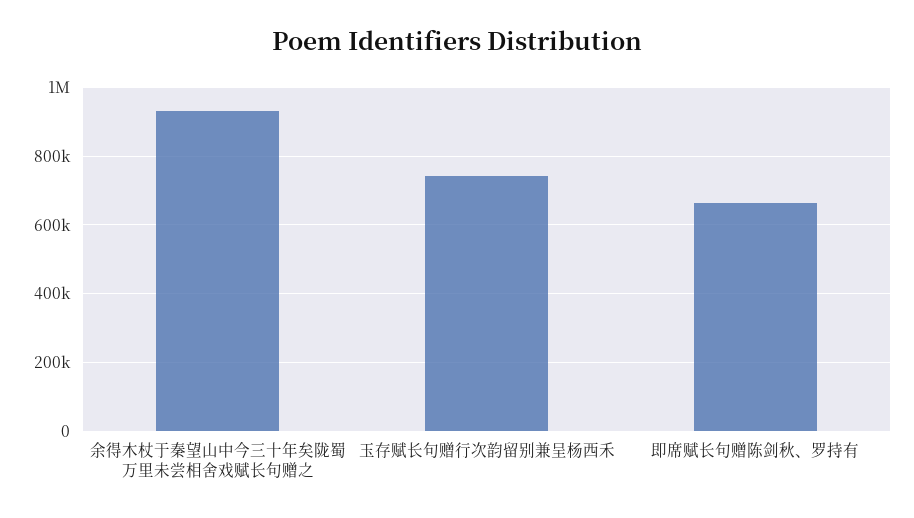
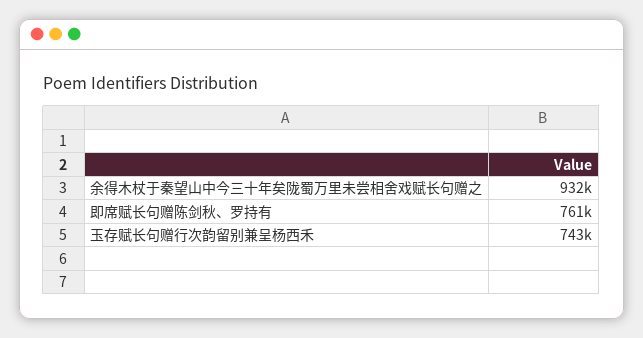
  {
    "余得木杖于秦望山中今三十年矣陇蜀万里未尝相舍戏赋长句赠之": 932000,
    "玉存赋长句赠行次韵留别兼呈杨西禾": 743000,
-   "即席赋长句赠陈剑秋、罗持有": 660000
+   "即席赋长句赠陈剑秋、罗持有": 761000
  }

